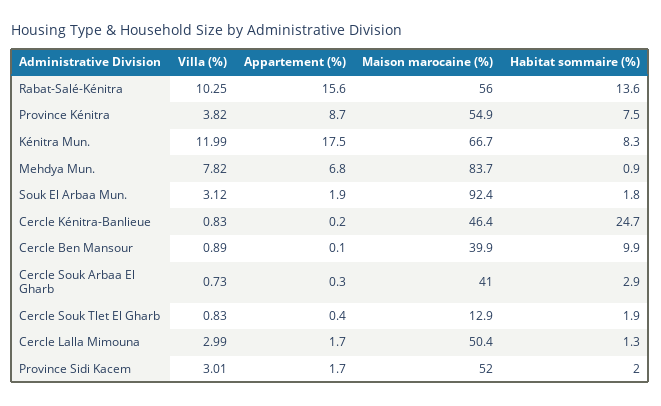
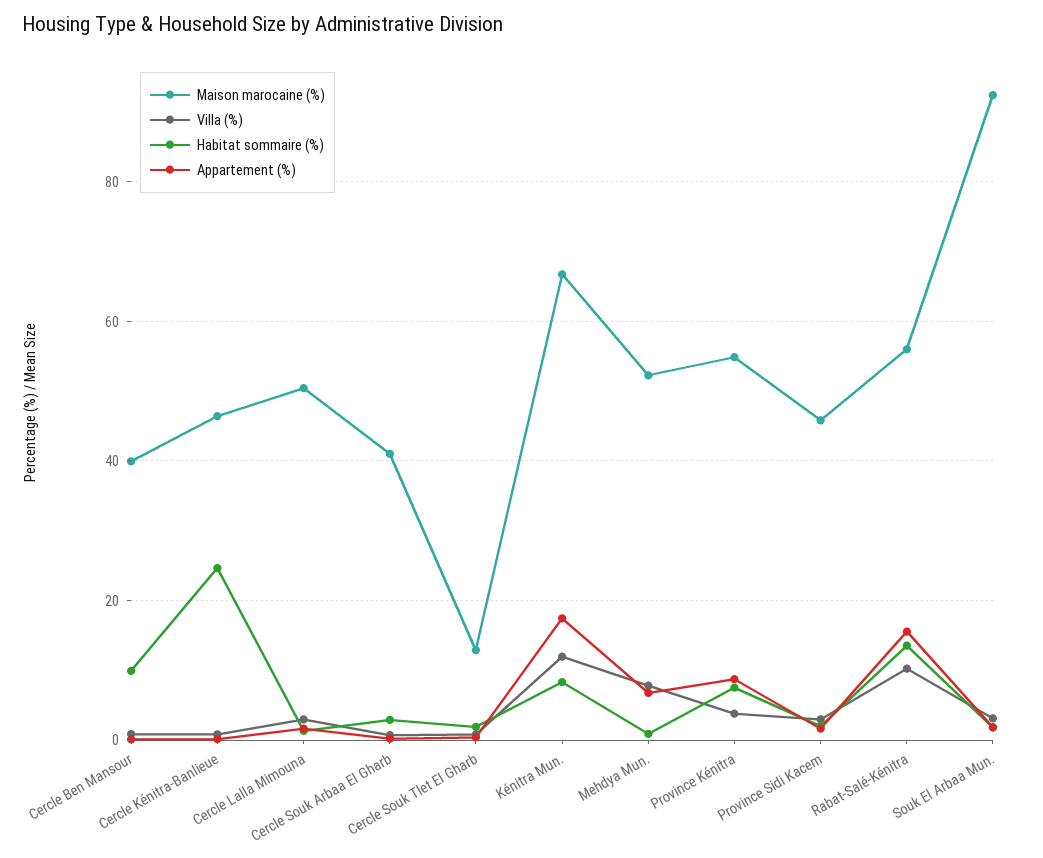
  {
    "Villa (%)": {
      "Rabat-Salé-Kénitra": 10.25,
      "Province Kénitra": 3.82,
      "Kénitra Mun.": 11.99,
      "Mehdya Mun.": 7.82,
      "Souk El Arbaa Mun.": 3.12,
      "Cercle Kénitra-Banlieue": 0.83,
      "Cercle Ben Mansour": 0.89,
      "Cercle Souk Arbaa El Gharb": 0.73,
      "Cercle Souk Tlet El Gharb": 0.83,
      "Cercle Lalla Mimouna": 2.99,
      "Province Sidi Kacem": 3.01
    },
    "Appartement (%)": {
      "Rabat-Salé-Kénitra": 15.6,
      "Province Kénitra": 8.7,
      "Kénitra Mun.": 17.5,
      "Mehdya Mun.": 6.8,
      "Souk El Arbaa Mun.": 1.9,
      "Cercle Kénitra-Banlieue": 0.2,
      "Cercle Ben Mansour": 0.1,
      "Cercle Souk Arbaa El Gharb": 0.3,
      "Cercle Souk Tlet El Gharb": 0.4,
      "Cercle Lalla Mimouna": 1.7,
      "Province Sidi Kacem": 1.7
    },
    "Maison marocaine (%)": {
      "Rabat-Salé-Kénitra": 56,
      "Province Kénitra": 54.9,
      "Kénitra Mun.": 66.7,
-     "Mehdya Mun.": 83.7,
+     "Mehdya Mun.": 52,
      "Souk El Arbaa Mun.": 92.4,
      "Cercle Kénitra-Banlieue": 46.4,
      "Cercle Ben Mansour": 39.9,
      "Cercle Souk Arbaa El Gharb": 41,
      "Cercle Souk Tlet El Gharb": 12.9,
      "Cercle Lalla Mimouna": 50.4,
-     "Province Sidi Kacem": 52
+     "Province Sidi Kacem": 46
    },
    "Habitat sommaire (%)": {
      "Rabat-Salé-Kénitra": 13.6,
      "Province Kénitra": 7.5,
      "Kénitra Mun.": 8.3,
      "Mehdya Mun.": 0.9,
      "Souk El Arbaa Mun.": 1.8,
      "Cercle Kénitra-Banlieue": 24.7,
      "Cercle Ben Mansour": 9.9,
      "Cercle Souk Arbaa El Gharb": 2.9,
      "Cercle Souk Tlet El Gharb": 1.9,
      "Cercle Lalla Mimouna": 1.3,
      "Province Sidi Kacem": 2
    }
  }

